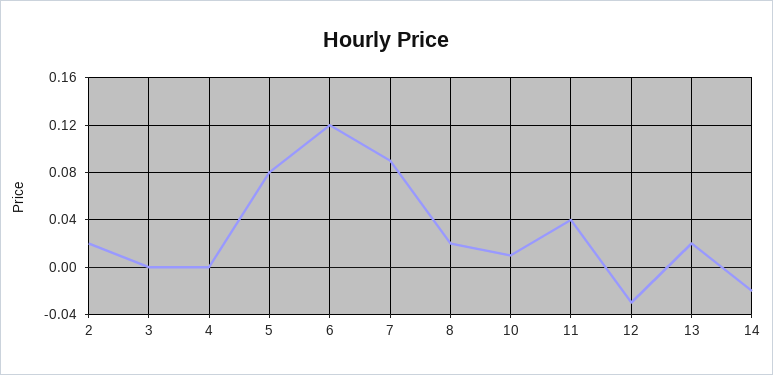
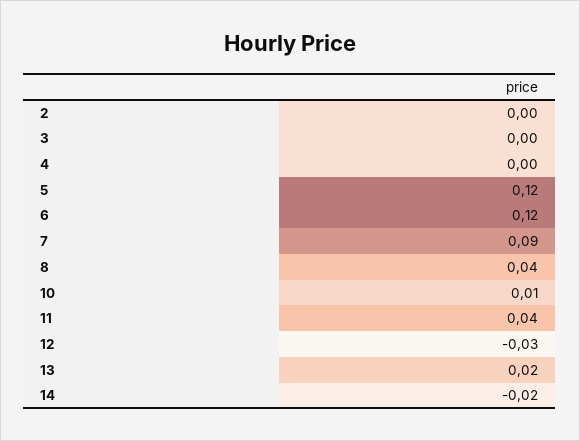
  {
-   "2": 0.02,
+   "2": 0,
    "3": 0,
    "4": 0,
-   "5": 0.08,
+   "5": 0.12,
    "6": 0.12,
    "7": 0.09,
-   "8": 0.02,
+   "8": 0.04,
    "10": 0.01,
    "11": 0.04,
    "12": -0.03,
    "13": 0.02,
    "14": -0.02
  }

